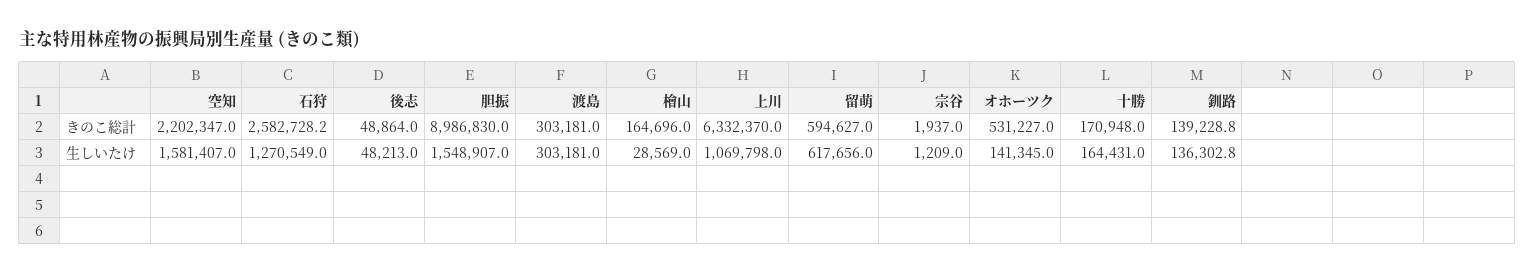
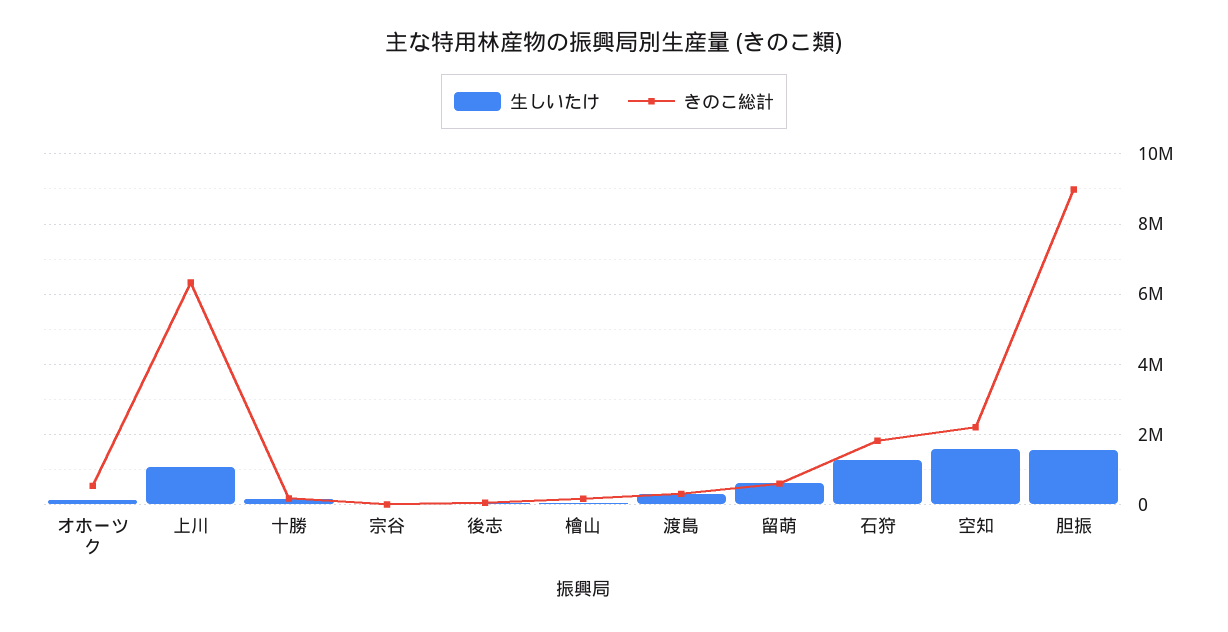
  {
    "きのこ総計": {
      "空知": 2202347,
-     "石狩": 2582728.2,
+     "石狩": 1800000,
      "後志": 48864,
      "胆振": 8986830,
      "渡島": 303181,
      "檜山": 164696,
      "上川": 6332370,
      "留萌": 594627,
      "宗谷": 1937,
      "オホーツク": 531227,
-     "十勝": 170948,
+     "十勝": 170948
-     "釧路": 139228.8
    },
    "生しいたけ": {
      "空知": 1581407,
      "石狩": 1270549,
      "後志": 48213,
      "胆振": 1548907,
      "渡島": 303181,
      "檜山": 28569,
      "上川": 1069798,
      "留萌": 617656,
      "宗谷": 1209,
      "オホーツク": 141345,
-     "十勝": 164431,
+     "十勝": 164431
-     "釧路": 136302.8
    }
  }

